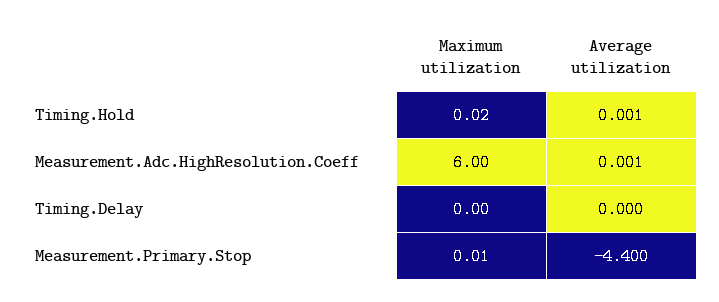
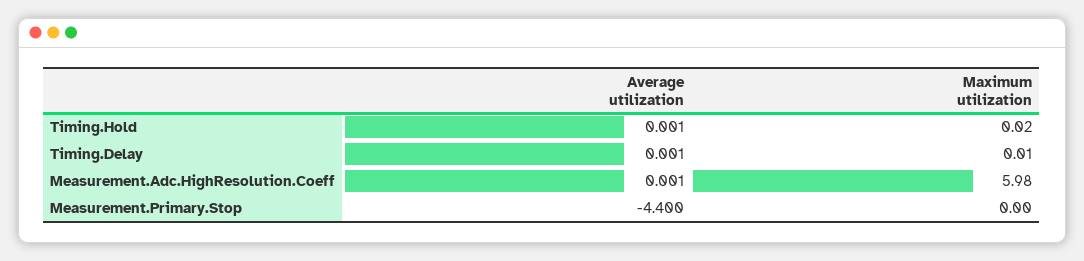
  {
    "Maximum utilization": {
      "Timing.Hold": 0.02,
-     "Measurement.Adc.HighResolution.Coeff": 6,
+     "Measurement.Adc.HighResolution.Coeff": 5.98,
-     "Timing.Delay": 0,
+     "Timing.Delay": 0.01,
-     "Measurement.Primary.Stop": 0.01
+     "Measurement.Primary.Stop": 0
    },
    "Average utilization": {
      "Timing.Hold": 0.001,
      "Measurement.Adc.HighResolution.Coeff": 0.001,
-     "Timing.Delay": 0,
+     "Timing.Delay": 0.001,
      "Measurement.Primary.Stop": -4.4
    }
  }

